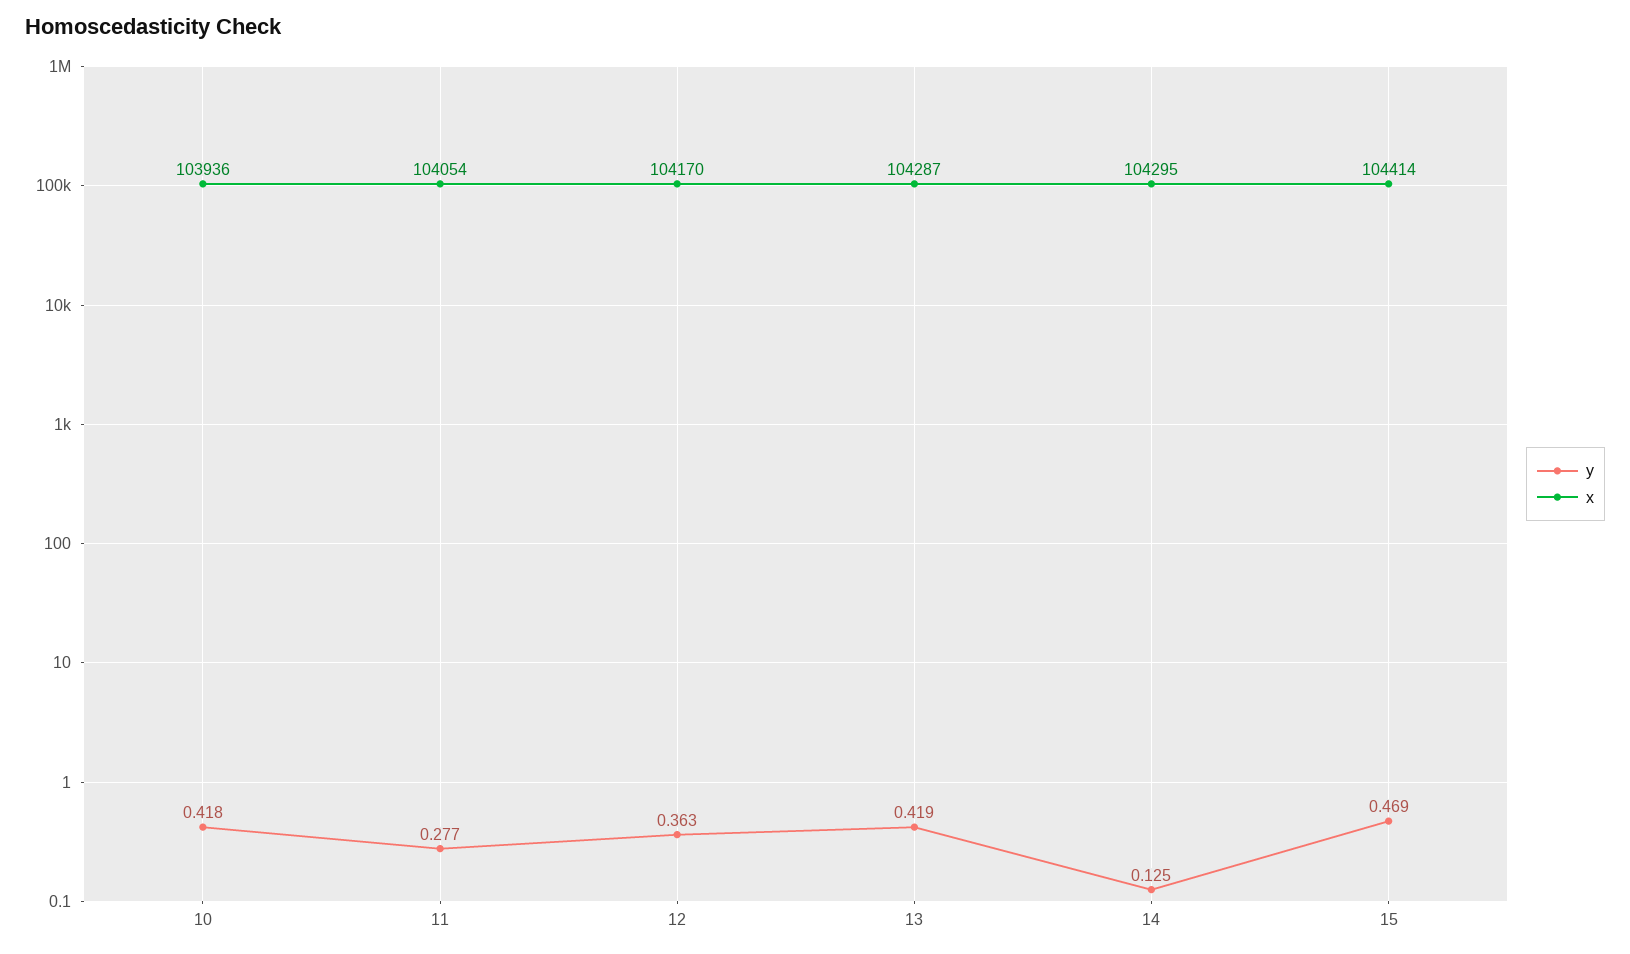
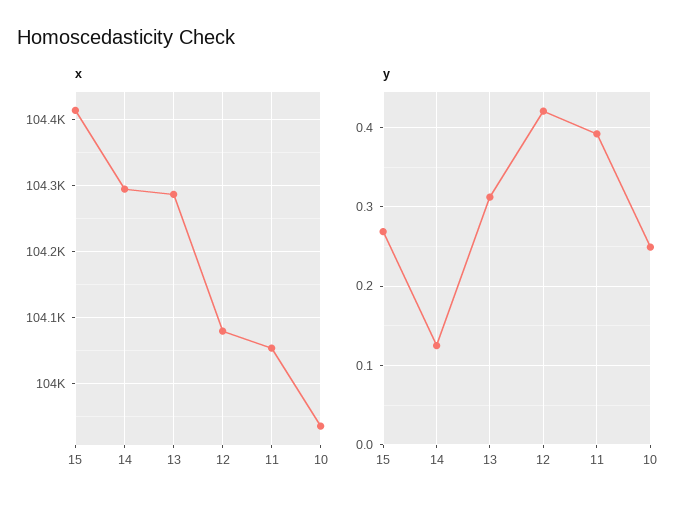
  {
    "y": {
-     "10": 0.418,
+     "10": 0.25,
-     "11": 0.277,
+     "11": 0.39,
-     "12": 0.363,
+     "12": 0.42,
-     "13": 0.419,
+     "13": 0.31,
      "14": 0.125,
-     "15": 0.469
+     "15": 0.27
    },
    "x": {
      "10": 103936,
      "11": 104054,
-     "12": 104170,
+     "12": 104080,
      "13": 104287,
      "14": 104295,
      "15": 104414
    }
  }

